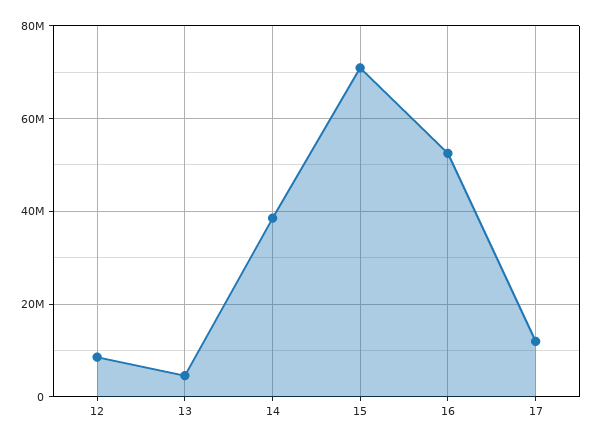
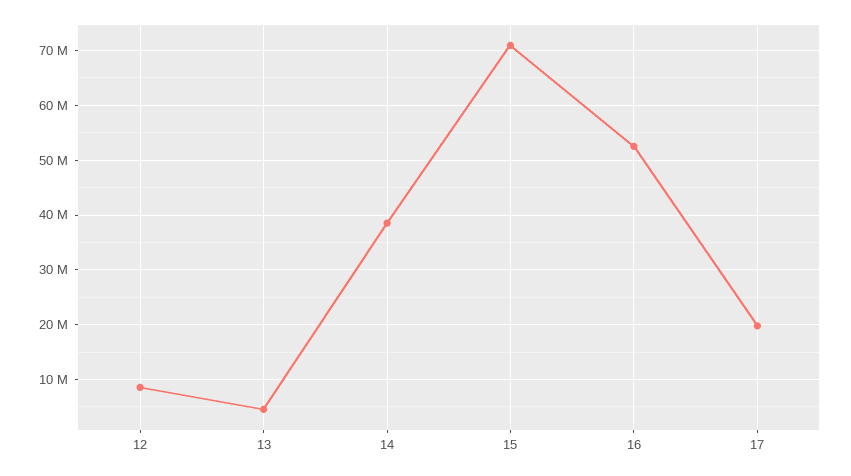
  {
    "12": 8000000,
    "13": 4000000,
    "14": 38000000,
    "15": 70000000,
    "16": 52000000,
-   "17": 12000000
+   "17": 20000000
  }

